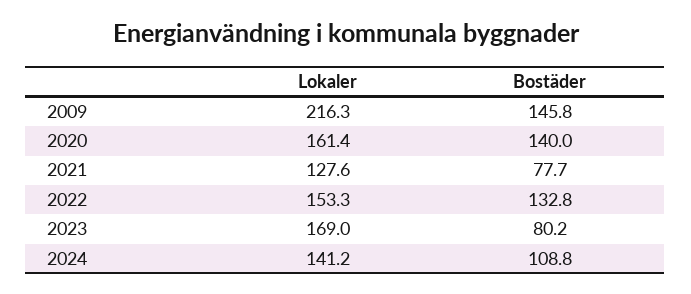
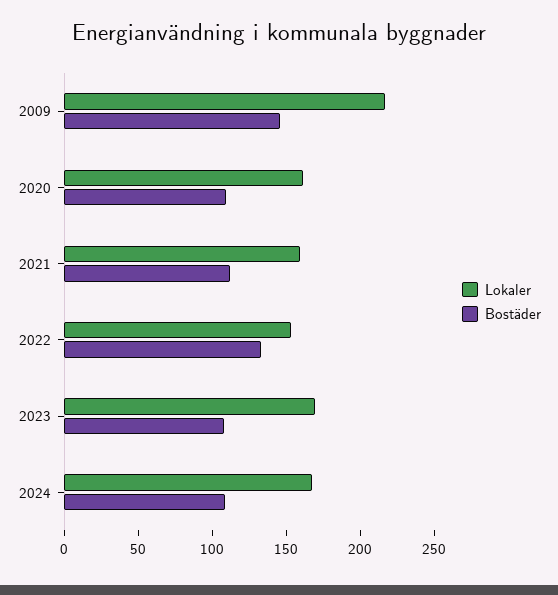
  {
    "Lokaler": {
      "2009": 216.3,
      "2020": 161.4,
-     "2021": 127.6,
+     "2021": 160,
      "2022": 153.3,
      "2023": 169,
-     "2024": 141.2
+     "2024": 170
    },
    "Bostäder": {
      "2009": 145.8,
-     "2020": 140,
+     "2020": 110,
-     "2021": 77.7,
+     "2021": 110,
      "2022": 132.8,
-     "2023": 80.2,
+     "2023": 110,
      "2024": 108.8
    }
  }

